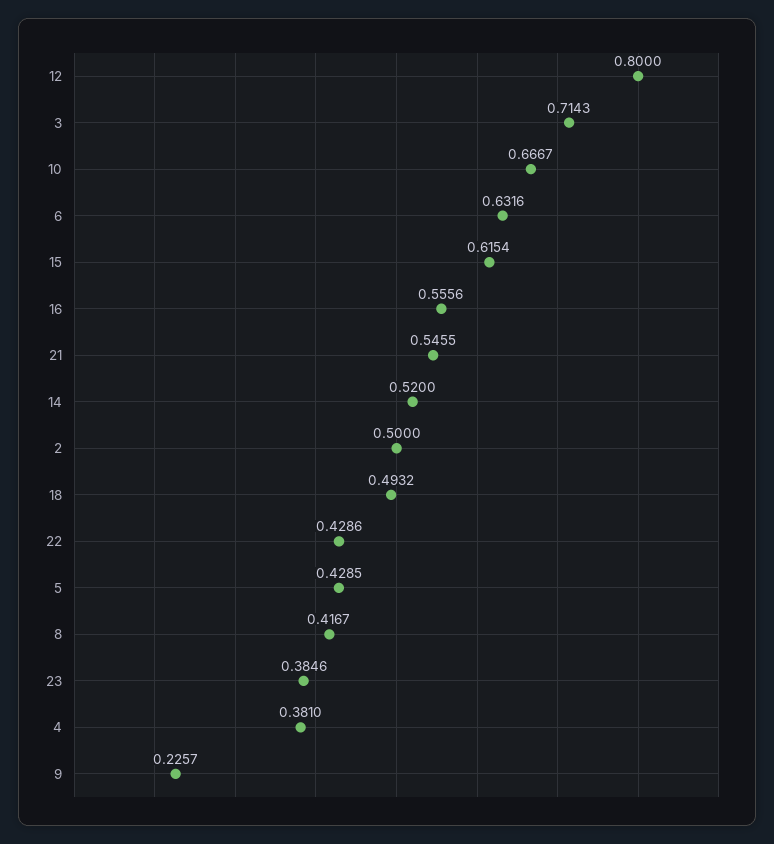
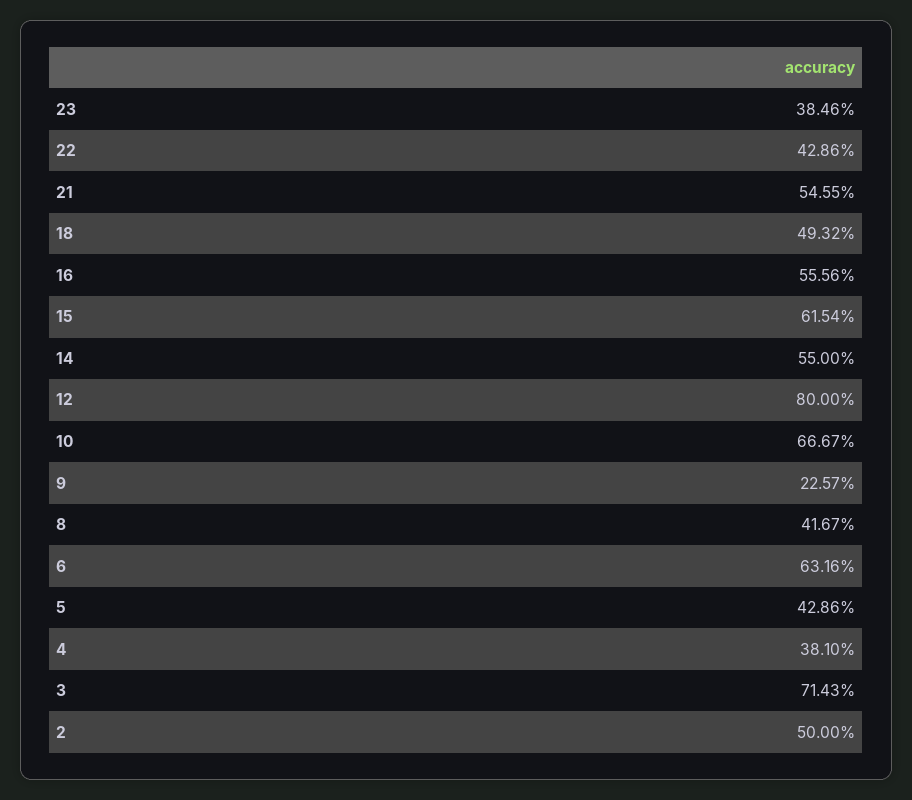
  {
    "12": 0.8,
    "3": 0.7143,
    "10": 0.6667,
    "6": 0.6316,
    "15": 0.6154,
    "16": 0.5556,
    "21": 0.5455,
-   "14": 0.52,
+   "14": 0.55,
    "2": 0.5,
    "18": 0.4932,
    "22": 0.4286,
-   "5": 0.4285,
+   "5": 0.4286,
    "8": 0.4167,
    "23": 0.3846,
    "4": 0.381,
    "9": 0.2257
  }

